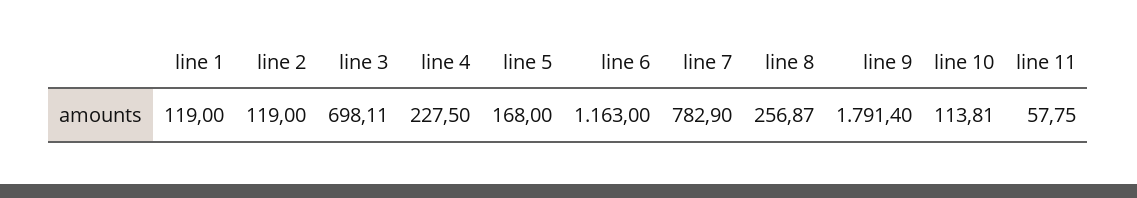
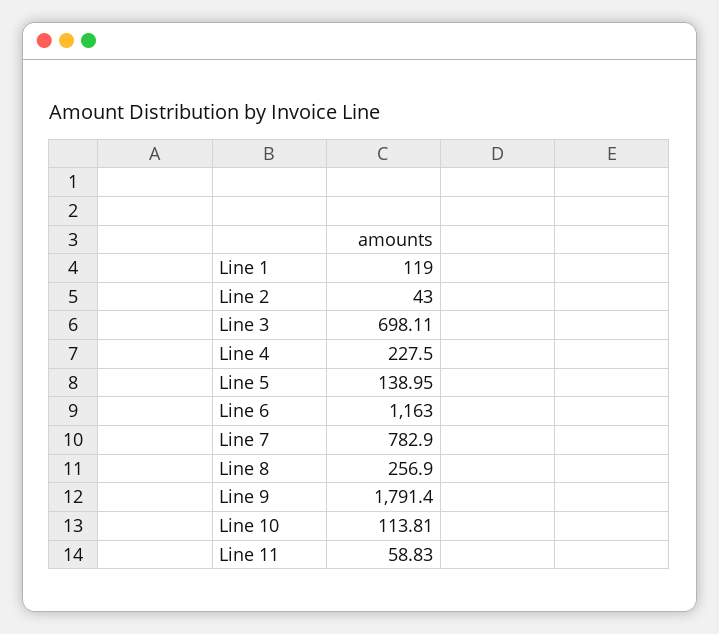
  {
    "line 1": 119,
-   "line 2": 119,
+   "line 2": 43,
    "line 3": 698.11,
    "line 4": 227.5,
-   "line 5": 168,
+   "line 5": 138.95,
    "line 6": 1163,
    "line 7": 782.9,
-   "line 8": 256.87,
+   "line 8": 256.9,
    "line 9": 1791.4,
    "line 10": 113.81,
-   "line 11": 57.75
+   "line 11": 58.83
  }

